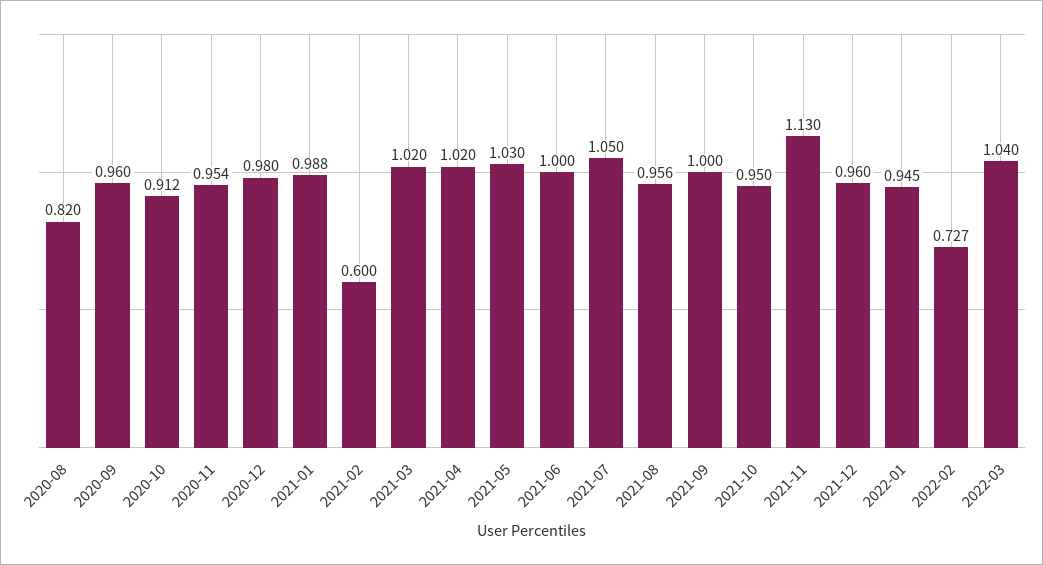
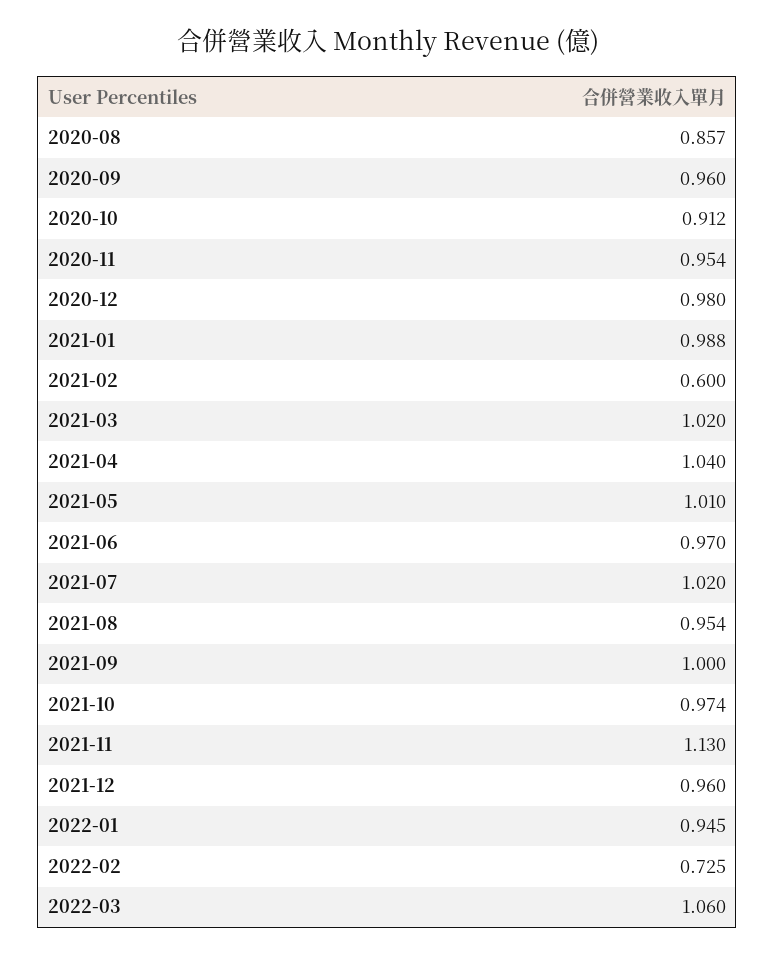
  {
-   "2020-08": 0.82,
+   "2020-08": 0.857,
    "2020-09": 0.96,
    "2020-10": 0.912,
    "2020-11": 0.954,
    "2020-12": 0.98,
    "2021-01": 0.988,
    "2021-02": 0.6,
    "2021-03": 1.02,
-   "2021-04": 1.02,
+   "2021-04": 1.04,
-   "2021-05": 1.03,
+   "2021-05": 1.01,
-   "2021-06": 1,
+   "2021-06": 0.97,
-   "2021-07": 1.05,
+   "2021-07": 1.02,
-   "2021-08": 0.956,
+   "2021-08": 0.954,
    "2021-09": 1,
-   "2021-10": 0.95,
+   "2021-10": 0.974,
    "2021-11": 1.13,
    "2021-12": 0.96,
    "2022-01": 0.945,
-   "2022-02": 0.727,
+   "2022-02": 0.725,
-   "2022-03": 1.04
+   "2022-03": 1.06
  }

